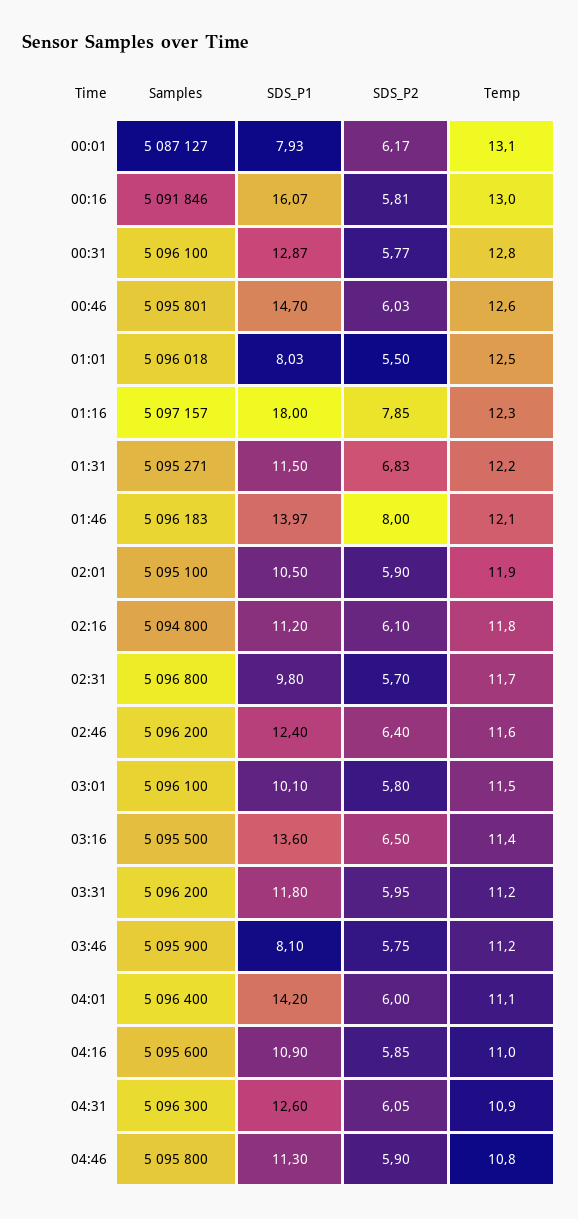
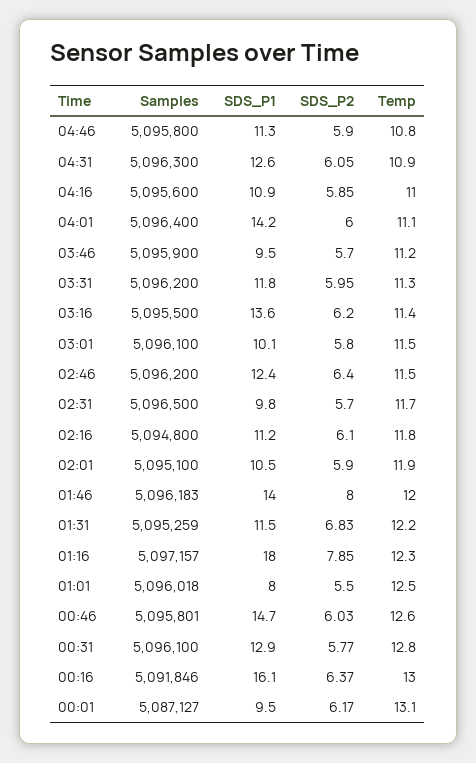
  {
    "Samples": {
      "00:01": 5087127,
      "00:16": 5091846,
      "00:31": 5096100,
      "00:46": 5095801,
      "01:01": 5096018,
      "01:16": 5097157,
-     "01:31": 5095271,
+     "01:31": 5095259,
      "01:46": 5096183,
      "02:01": 5095100,
      "02:16": 5094800,
-     "02:31": 5096800,
+     "02:31": 5096500,
      "02:46": 5096200,
      "03:01": 5096100,
      "03:16": 5095500,
      "03:31": 5096200,
      "03:46": 5095900,
      "04:01": 5096400,
      "04:16": 5095600,
      "04:31": 5096300,
      "04:46": 5095800
    },
    "SDS_P1": {
-     "00:01": 7.93,
+     "00:01": 9.5,
      "00:16": 16.07,
      "00:31": 12.87,
      "00:46": 14.7,
      "01:01": 8.03,
      "01:16": 18,
      "01:31": 11.5,
      "01:46": 13.97,
      "02:01": 10.5,
      "02:16": 11.2,
      "02:31": 9.8,
      "02:46": 12.4,
      "03:01": 10.1,
      "03:16": 13.6,
      "03:31": 11.8,
-     "03:46": 8.1,
+     "03:46": 9.5,
      "04:01": 14.2,
      "04:16": 10.9,
      "04:31": 12.6,
      "04:46": 11.3
    },
    "SDS_P2": {
      "00:01": 6.17,
-     "00:16": 5.81,
+     "00:16": 6.37,
      "00:31": 5.77,
      "00:46": 6.03,
      "01:01": 5.5,
      "01:16": 7.85,
      "01:31": 6.83,
      "01:46": 8,
      "02:01": 5.9,
      "02:16": 6.1,
      "02:31": 5.7,
      "02:46": 6.4,
      "03:01": 5.8,
-     "03:16": 6.5,
+     "03:16": 6.2,
      "03:31": 5.95,
-     "03:46": 5.75,
+     "03:46": 5.7,
      "04:01": 6,
      "04:16": 5.85,
      "04:31": 6.05,
      "04:46": 5.9
    },
    "Temp": {
      "00:01": 13.1,
      "00:16": 13,
      "00:31": 12.8,
      "00:46": 12.6,
      "01:01": 12.5,
      "01:16": 12.3,
      "01:31": 12.2,
-     "01:46": 12.1,
+     "01:46": 12,
      "02:01": 11.9,
      "02:16": 11.8,
      "02:31": 11.7,
-     "02:46": 11.6,
+     "02:46": 11.5,
      "03:01": 11.5,
      "03:16": 11.4,
-     "03:31": 11.2,
+     "03:31": 11.3,
      "03:46": 11.2,
      "04:01": 11.1,
      "04:16": 11,
      "04:31": 10.9,
      "04:46": 10.8
    }
  }

